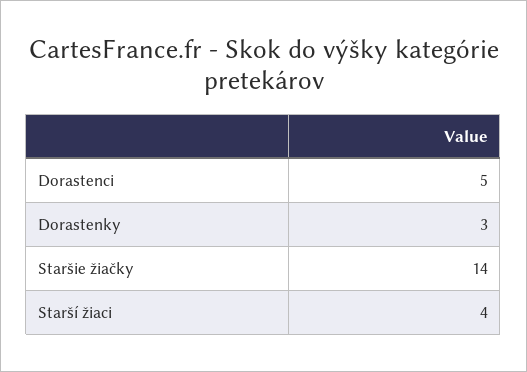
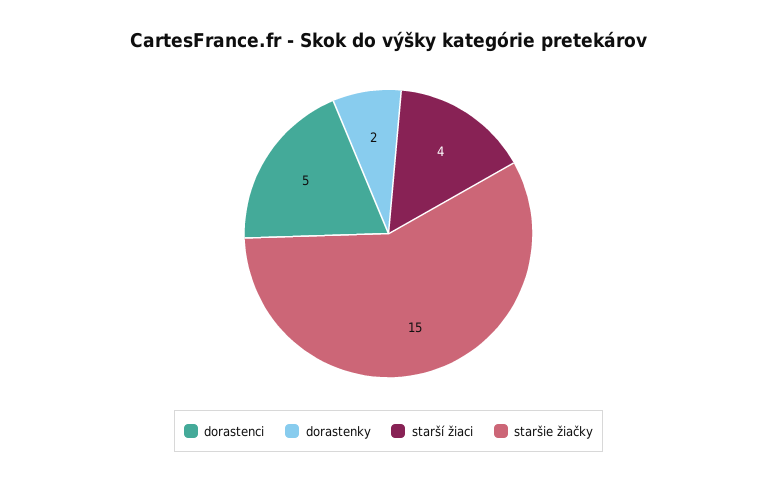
  {
    "Dorastenci": 5,
-   "Dorastenky": 3,
+   "Dorastenky": 2,
-   "Staršie žiačky": 14,
+   "Staršie žiačky": 15,
    "Starší žiaci": 4
  }

